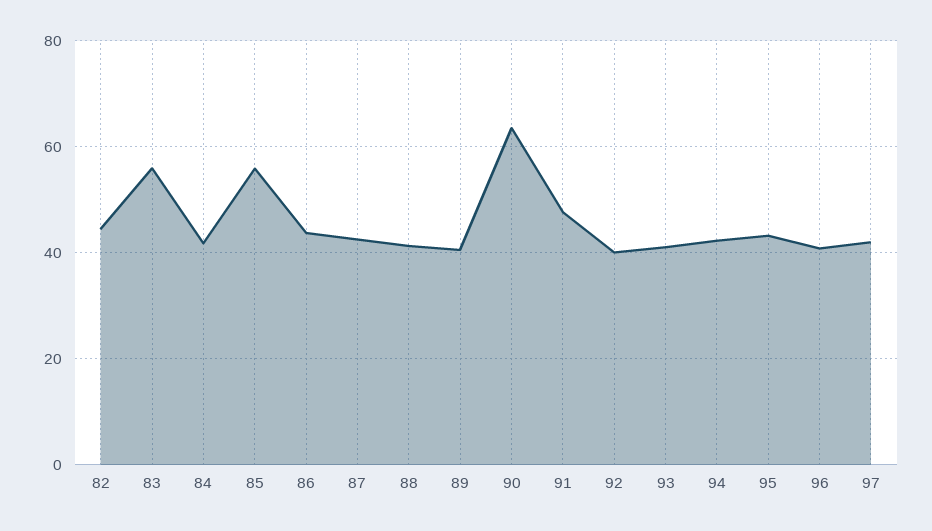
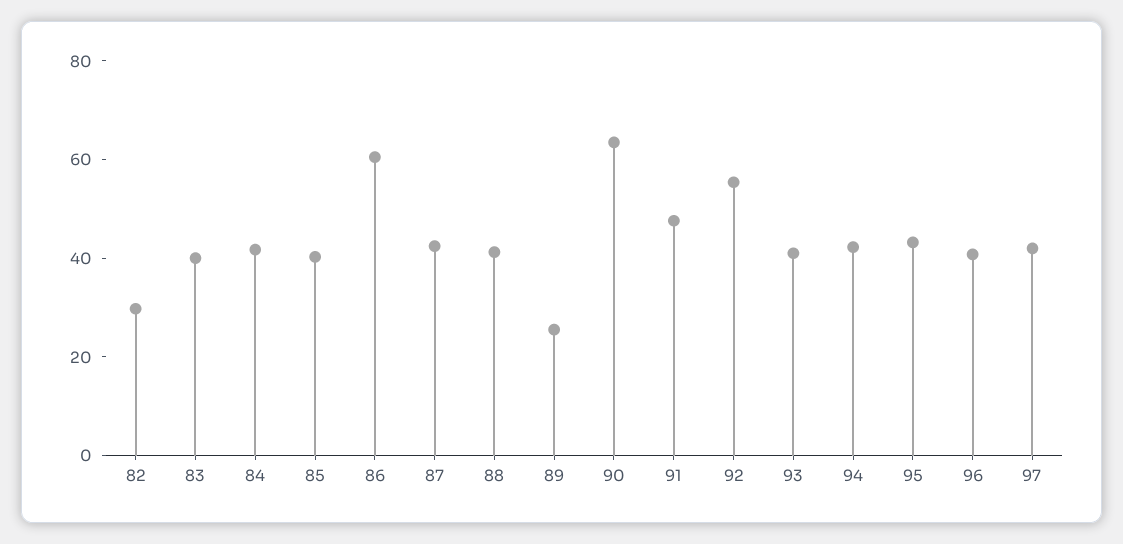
  {
-   "82": 44,
+   "82": 30,
-   "83": 56,
+   "83": 40,
    "84": 42,
-   "85": 56,
+   "85": 40,
-   "86": 44,
+   "86": 60,
    "87": 42,
    "88": 42,
-   "89": 40,
+   "89": 25,
    "90": 64,
    "91": 48,
-   "92": 40,
+   "92": 55,
    "93": 42,
    "94": 42,
    "95": 44,
    "96": 40,
    "97": 42
  }

